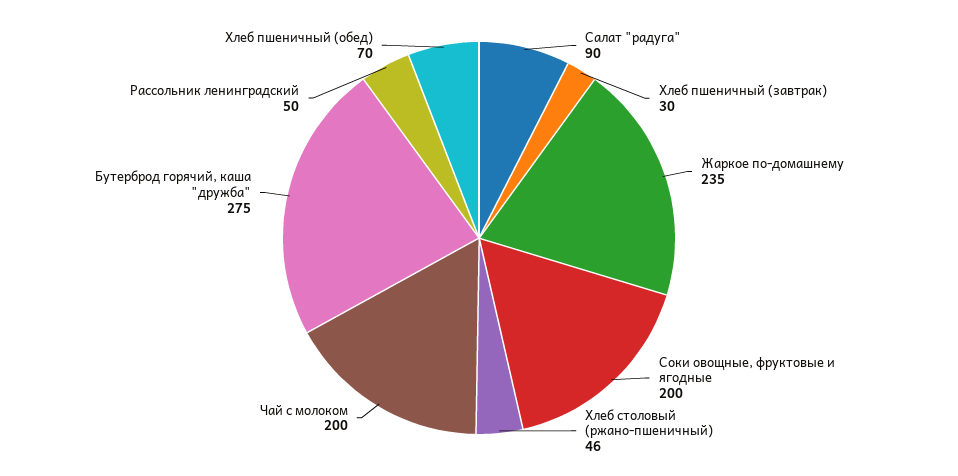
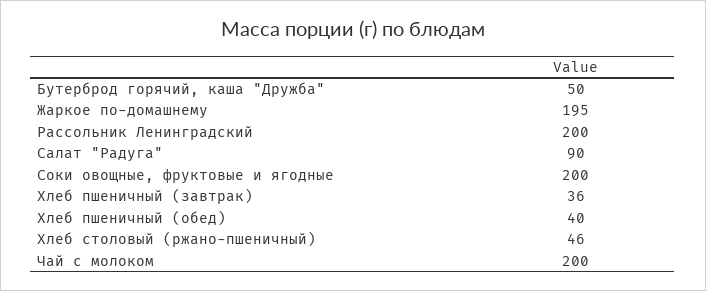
  {
    "Салат \"радуга\"": 90,
-   "Хлеб пшеничный (завтрак)": 30,
+   "Хлеб пшеничный (завтрак)": 36,
-   "Жаркое по-домашнему": 235,
+   "Жаркое по-домашнему": 195,
    "Соки овощные, фруктовые и ягодные": 200,
    "Хлеб столовый (ржано-пшеничный)": 46,
    "Чай с молоком": 200,
-   "Бутерброд горячий, каша \"дружба\"": 275,
+   "Бутерброд горячий, каша \"дружба\"": 50,
-   "Рассольник ленинградский": 50,
+   "Рассольник ленинградский": 200,
-   "Хлеб пшеничный (обед)": 70
+   "Хлеб пшеничный (обед)": 40
  }

